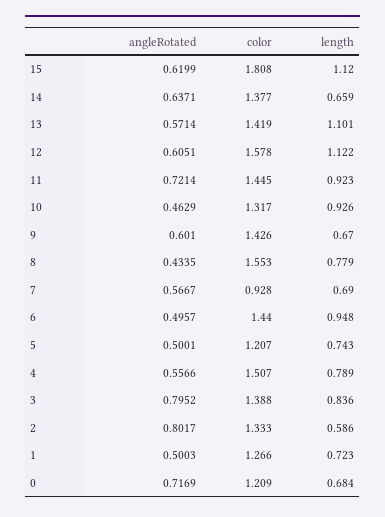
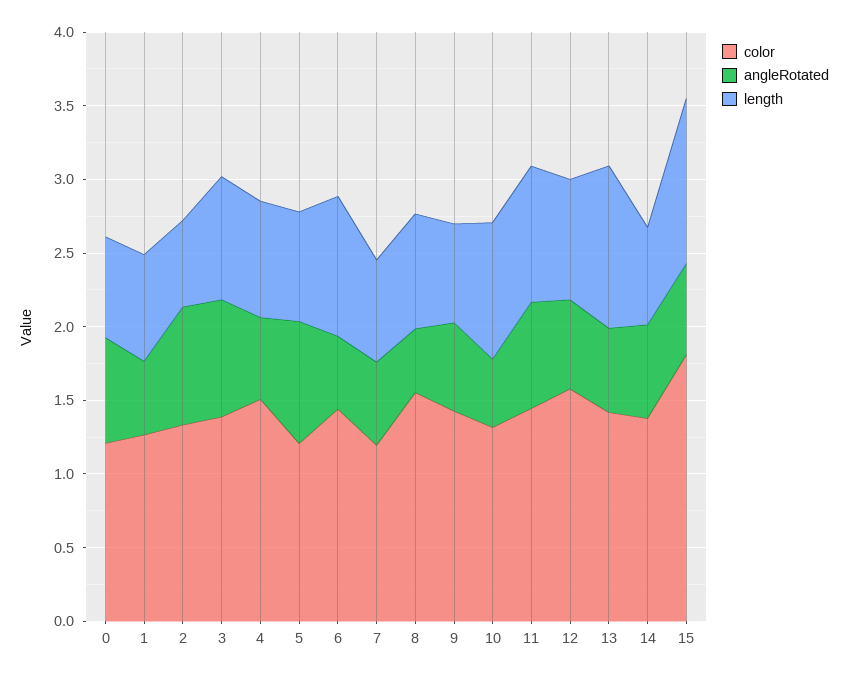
  {
    "angleRotated": {
      "15": 0.6199,
      "14": 0.6371,
      "13": 0.5714,
      "12": 0.6051,
      "11": 0.7214,
      "10": 0.4629,
      "9": 0.601,
      "8": 0.4335,
      "7": 0.5667,
      "6": 0.4957,
-     "5": 0.5001,
+     "5": 0.8,
      "4": 0.5566,
      "3": 0.7952,
      "2": 0.8017,
      "1": 0.5003,
      "0": 0.7169
    },
    "color": {
      "15": 1.808,
      "14": 1.377,
      "13": 1.419,
      "12": 1.578,
      "11": 1.445,
      "10": 1.317,
      "9": 1.426,
      "8": 1.553,
-     "7": 0.928,
+     "7": 1.2,
      "6": 1.44,
      "5": 1.207,
      "4": 1.507,
      "3": 1.388,
      "2": 1.333,
      "1": 1.266,
      "0": 1.209
    },
    "length": {
      "15": 1.12,
      "14": 0.659,
      "13": 1.101,
-     "12": 1.122,
+     "12": 0.8,
      "11": 0.923,
      "10": 0.926,
      "9": 0.67,
      "8": 0.779,
      "7": 0.69,
      "6": 0.948,
      "5": 0.743,
      "4": 0.789,
      "3": 0.836,
      "2": 0.586,
      "1": 0.723,
      "0": 0.684
    }
  }

